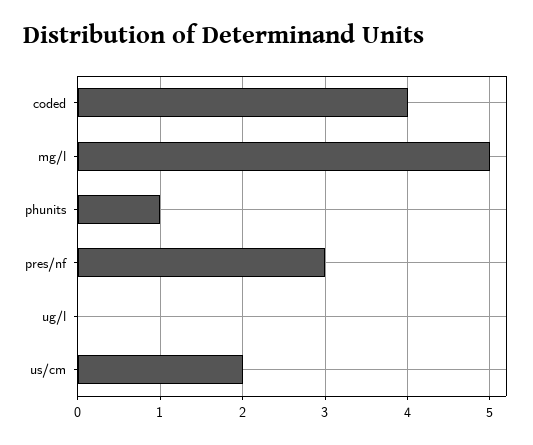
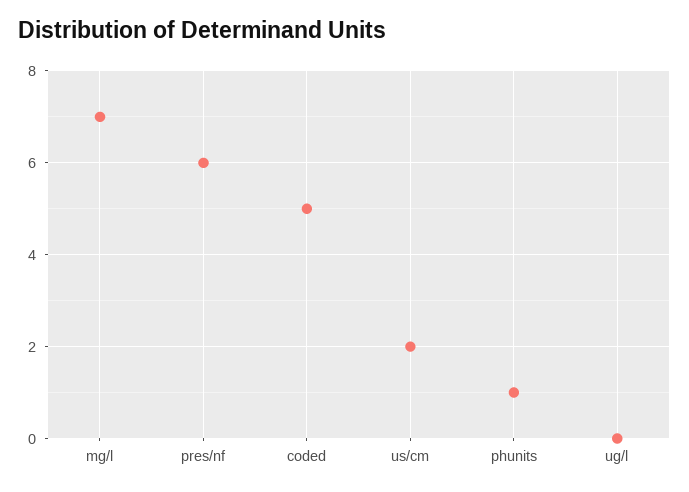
  {
-   "coded": 4,
+   "coded": 5,
-   "mg/l": 5,
+   "mg/l": 7,
    "phunits": 1,
-   "pres/nf": 3,
+   "pres/nf": 6,
    "ug/l": 0,
    "us/cm": 2
  }

